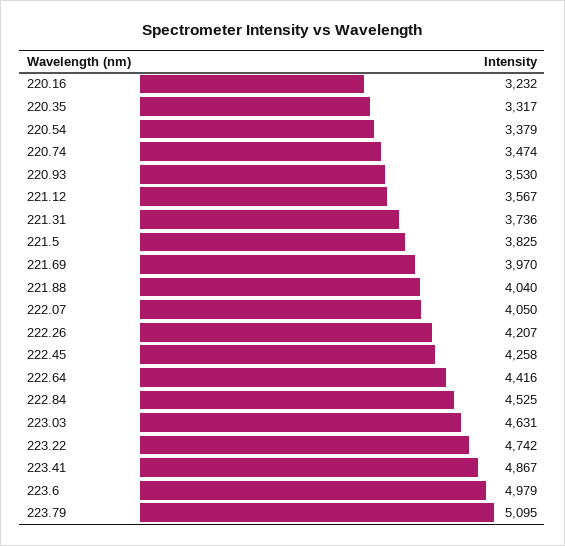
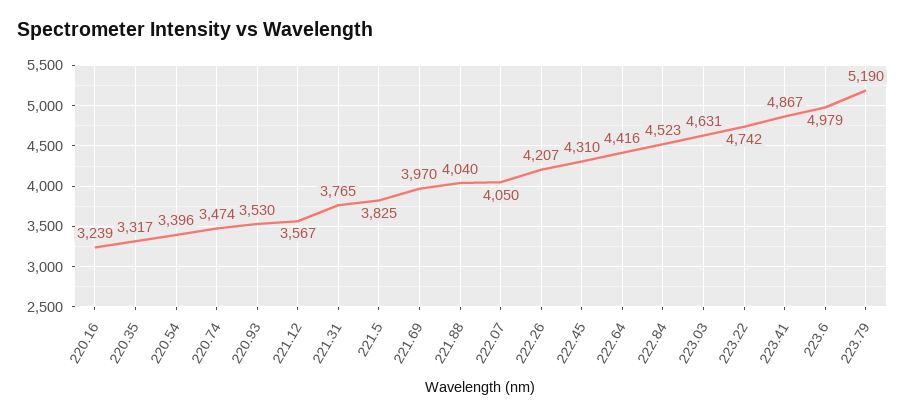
  {
-   "220.16": 3232,
+   "220.16": 3239,
    "220.35": 3317,
-   "220.54": 3379,
+   "220.54": 3396,
    "220.74": 3474,
    "220.93": 3530,
    "221.12": 3567,
-   "221.31": 3736,
+   "221.31": 3765,
    "221.5": 3825,
    "221.69": 3970,
    "221.88": 4040,
    "222.07": 4050,
    "222.26": 4207,
-   "222.45": 4258,
+   "222.45": 4310,
    "222.64": 4416,
-   "222.84": 4525,
+   "222.84": 4523,
    "223.03": 4631,
    "223.22": 4742,
    "223.41": 4867,
    "223.6": 4979,
-   "223.79": 5095
+   "223.79": 5190
  }

